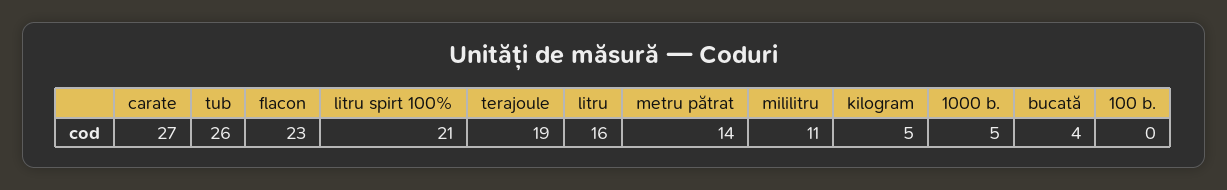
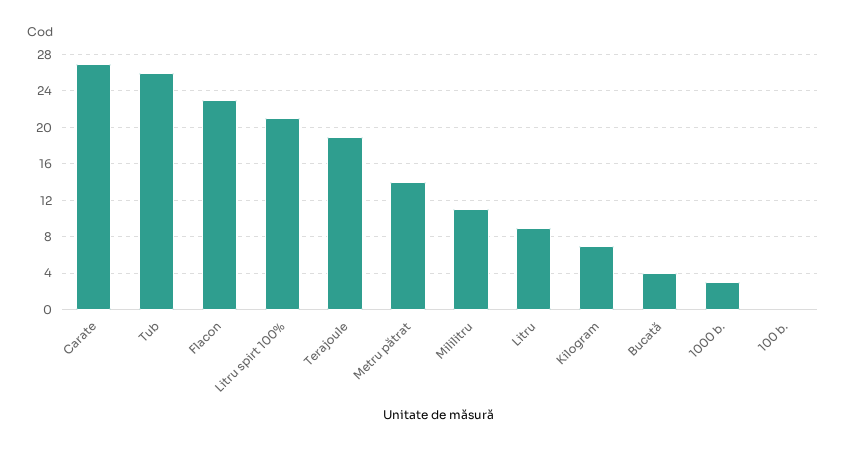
  {
    "carate": 27,
    "tub": 26,
    "flacon": 23,
    "litru spirt 100%": 21,
    "terajoule": 19,
-   "litru": 16,
+   "litru": 9,
    "metru pătrat": 14,
    "mililitru": 11,
-   "kilogram": 5,
+   "kilogram": 7,
-   "1000 b.": 5,
+   "1000 b.": 3,
    "bucată": 4,
    "100 b.": 0
  }

